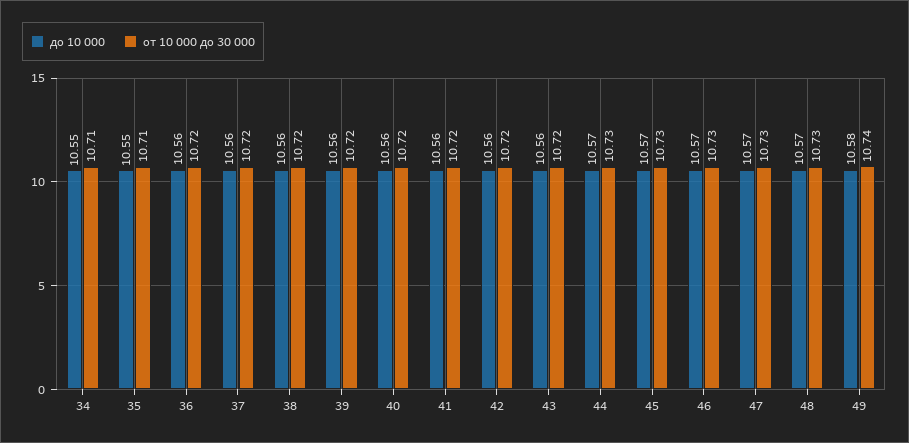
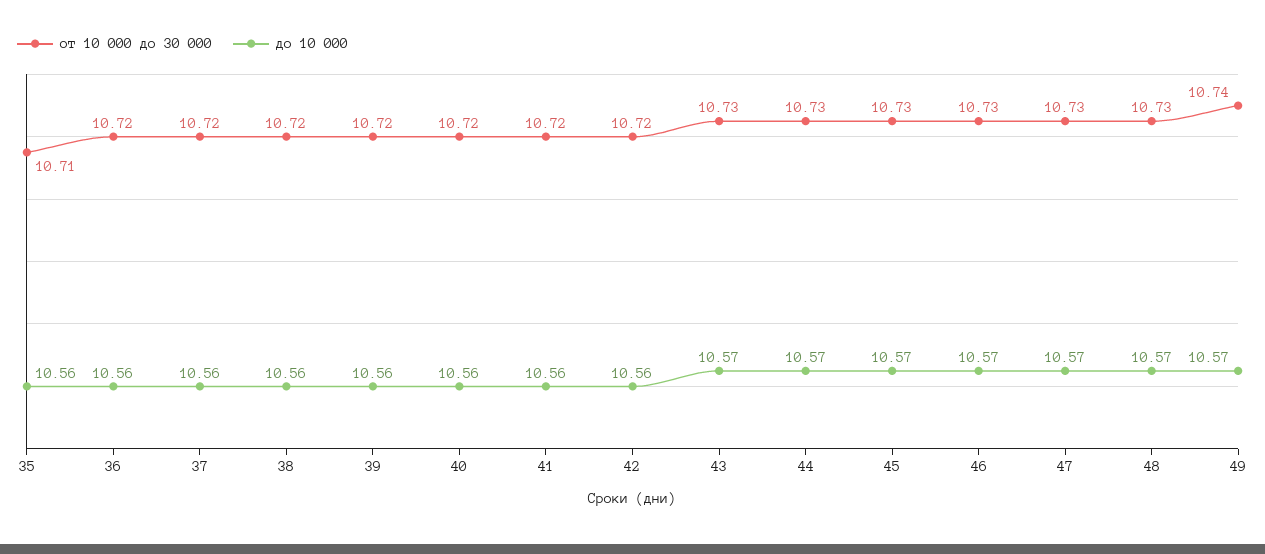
  {
    "до 10 000": {
-     "34": 10.55,
-     "35": 10.55,
+     "35": 10.56,
      "36": 10.56,
      "37": 10.56,
      "38": 10.56,
      "39": 10.56,
      "40": 10.56,
      "41": 10.56,
      "42": 10.56,
-     "43": 10.56,
+     "43": 10.57,
      "44": 10.57,
      "45": 10.57,
      "46": 10.57,
      "47": 10.57,
      "48": 10.57,
-     "49": 10.58
+     "49": 10.57
    },
    "от 10 000 до 30 000": {
-     "34": 10.71,
      "35": 10.71,
      "36": 10.72,
      "37": 10.72,
      "38": 10.72,
      "39": 10.72,
      "40": 10.72,
      "41": 10.72,
      "42": 10.72,
-     "43": 10.72,
+     "43": 10.73,
      "44": 10.73,
      "45": 10.73,
      "46": 10.73,
      "47": 10.73,
      "48": 10.73,
      "49": 10.74
    }
  }

